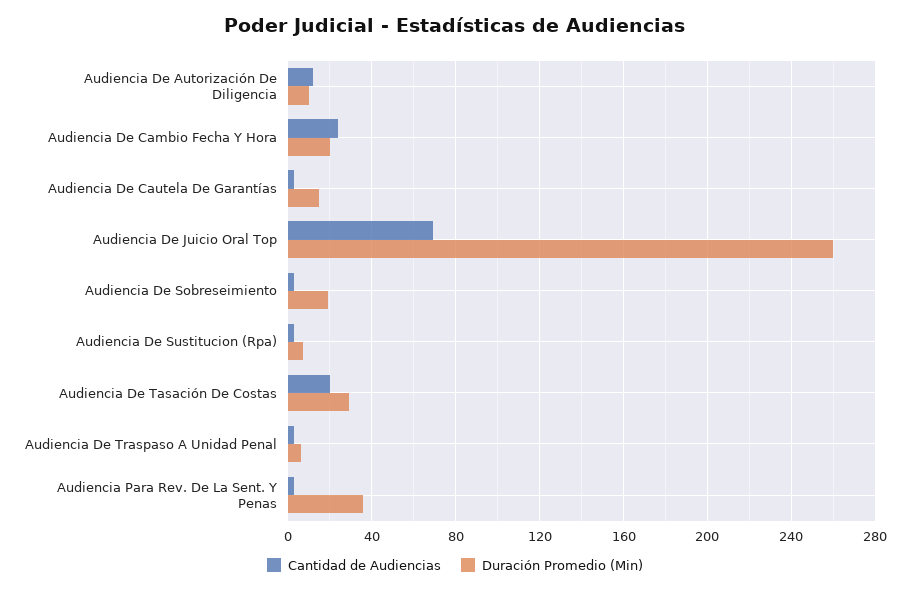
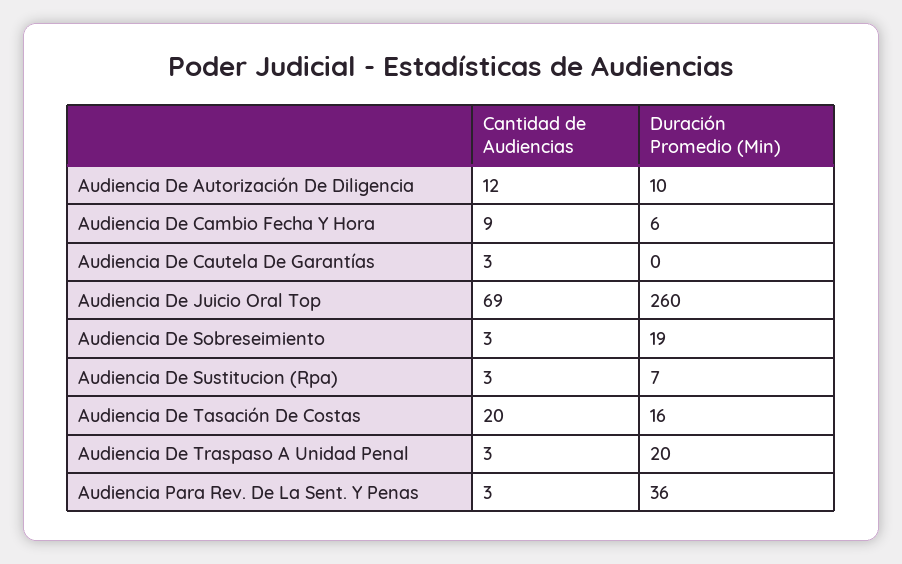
  {
    "Cantidad de Audiencias": {
      "Audiencia De Autorización De Diligencia": 12,
-     "Audiencia De Cambio Fecha Y Hora": 25,
+     "Audiencia De Cambio Fecha Y Hora": 9,
      "Audiencia De Cautela De Garantías": 3,
      "Audiencia De Juicio Oral Top": 69,
      "Audiencia De Sobreseimiento": 3,
      "Audiencia De Sustitucion (Rpa)": 3,
      "Audiencia De Tasación De Costas": 20,
      "Audiencia De Traspaso A Unidad Penal": 3,
      "Audiencia Para Rev. De La Sent. Y Penas": 3
    },
    "Duración Promedio (Min)": {
      "Audiencia De Autorización De Diligencia": 10,
-     "Audiencia De Cambio Fecha Y Hora": 20,
+     "Audiencia De Cambio Fecha Y Hora": 6,
-     "Audiencia De Cautela De Garantías": 15,
+     "Audiencia De Cautela De Garantías": 0,
      "Audiencia De Juicio Oral Top": 260,
      "Audiencia De Sobreseimiento": 19,
      "Audiencia De Sustitucion (Rpa)": 7,
-     "Audiencia De Tasación De Costas": 30,
+     "Audiencia De Tasación De Costas": 16,
-     "Audiencia De Traspaso A Unidad Penal": 5,
+     "Audiencia De Traspaso A Unidad Penal": 20,
      "Audiencia Para Rev. De La Sent. Y Penas": 36
    }
  }

